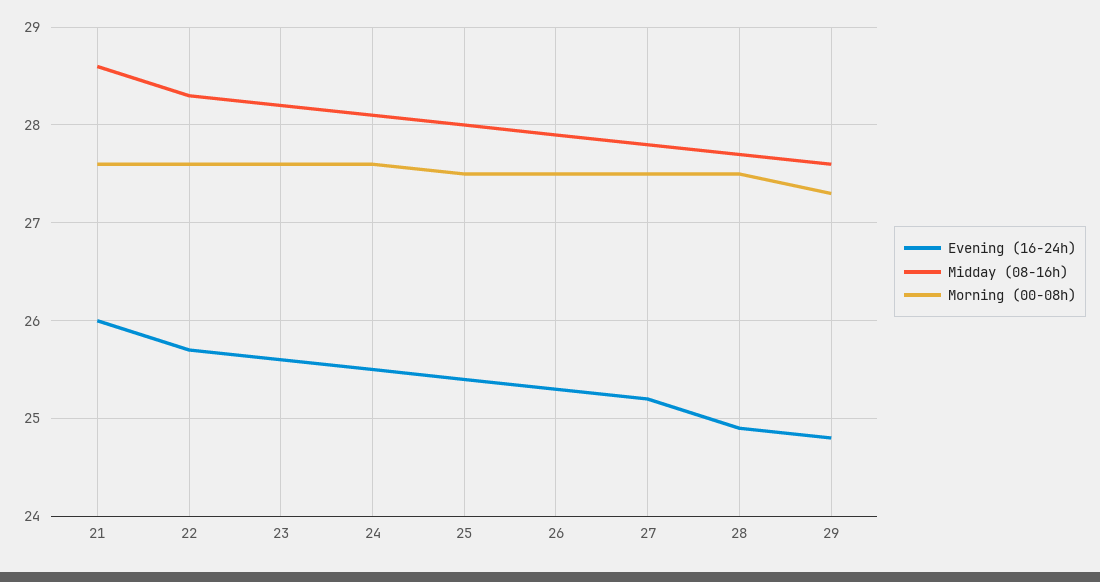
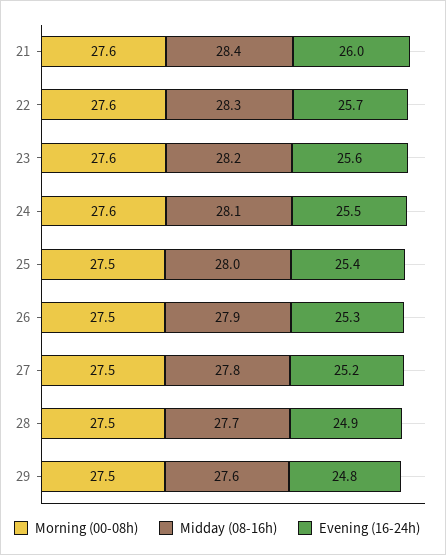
  {
    "Evening (16-24h)": {
      "21": 26,
      "22": 25.7,
      "23": 25.6,
      "24": 25.5,
      "25": 25.4,
      "26": 25.3,
      "27": 25.2,
      "28": 24.9,
      "29": 24.8
    },
    "Midday (08-16h)": {
-     "21": 28.6,
+     "21": 28.4,
      "22": 28.3,
      "23": 28.2,
      "24": 28.1,
      "25": 28,
      "26": 27.9,
      "27": 27.8,
      "28": 27.7,
      "29": 27.6
    },
    "Morning (00-08h)": {
      "21": 27.6,
      "22": 27.6,
      "23": 27.6,
      "24": 27.6,
      "25": 27.5,
      "26": 27.5,
      "27": 27.5,
      "28": 27.5,
-     "29": 27.3
+     "29": 27.5
    }
  }

